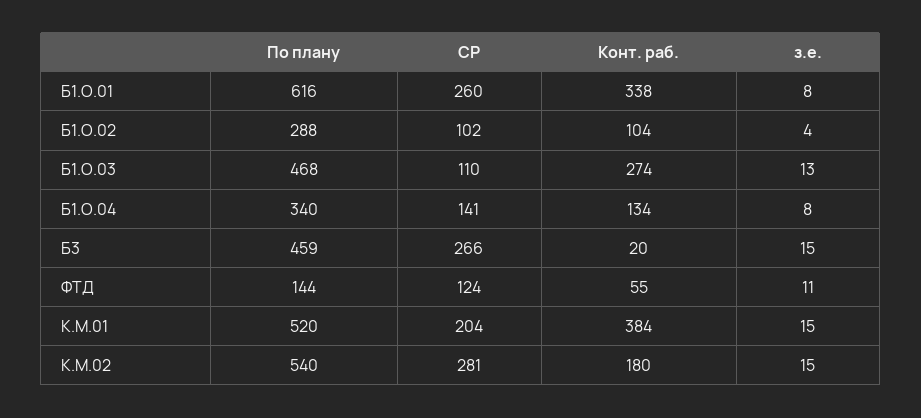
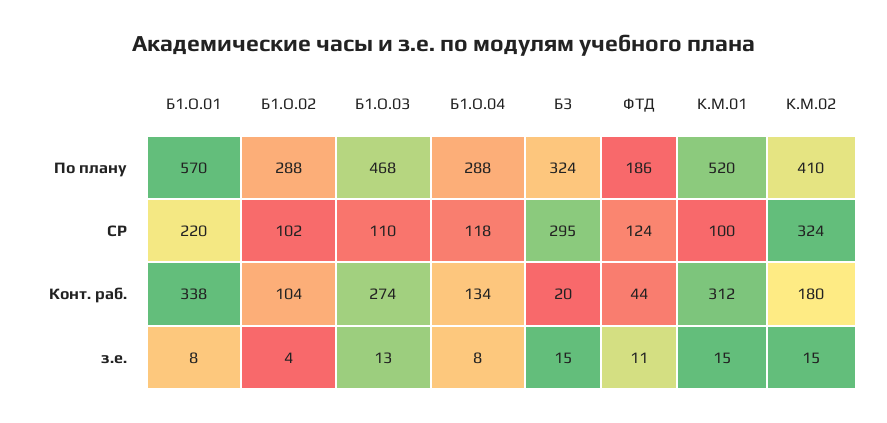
  {
    "По плану": {
-     "Б1.О.01": 616,
+     "Б1.О.01": 570,
      "Б1.О.02": 288,
      "Б1.О.03": 468,
-     "Б1.О.04": 340,
+     "Б1.О.04": 288,
-     "Б3": 459,
+     "Б3": 324,
-     "ФТД": 144,
+     "ФТД": 186,
      "К.М.01": 520,
-     "К.М.02": 540
+     "К.М.02": 410
    },
    "СР": {
-     "Б1.О.01": 260,
+     "Б1.О.01": 220,
      "Б1.О.02": 102,
      "Б1.О.03": 110,
-     "Б1.О.04": 141,
+     "Б1.О.04": 118,
-     "Б3": 266,
+     "Б3": 295,
      "ФТД": 124,
-     "К.М.01": 204,
+     "К.М.01": 100,
-     "К.М.02": 281
+     "К.М.02": 324
    },
    "Конт. раб.": {
      "Б1.О.01": 338,
      "Б1.О.02": 104,
      "Б1.О.03": 274,
      "Б1.О.04": 134,
      "Б3": 20,
-     "ФТД": 55,
+     "ФТД": 44,
-     "К.М.01": 384,
+     "К.М.01": 312,
      "К.М.02": 180
    },
    "з.е.": {
      "Б1.О.01": 8,
      "Б1.О.02": 4,
      "Б1.О.03": 13,
      "Б1.О.04": 8,
      "Б3": 15,
      "ФТД": 11,
      "К.М.01": 15,
      "К.М.02": 15
    }
  }

